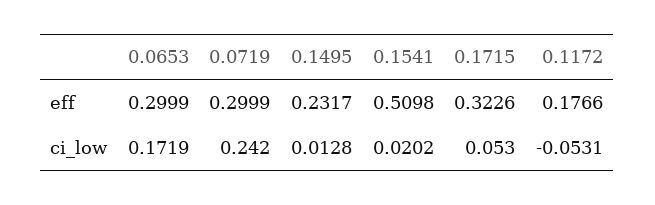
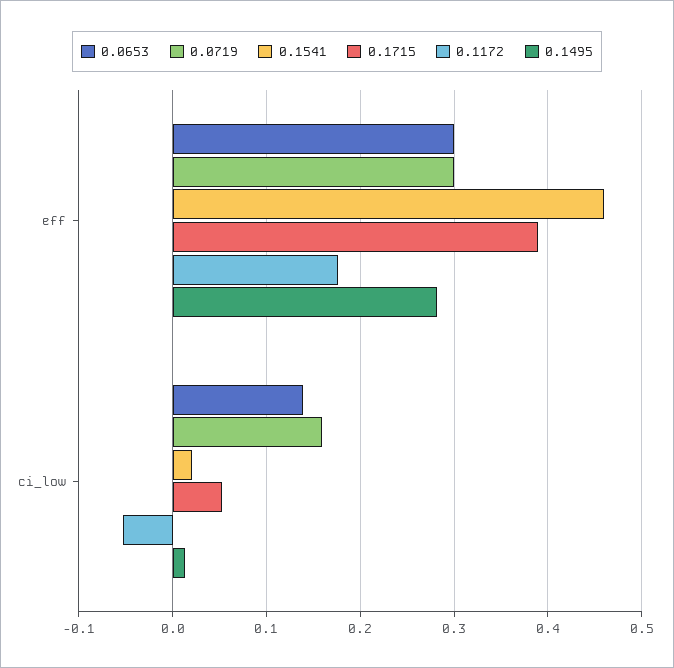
  {
    "0.0653": {
      "eff": 0.2999,
-     "ci_low": 0.1719
+     "ci_low": 0.14
    },
    "0.0719": {
      "eff": 0.2999,
-     "ci_low": 0.242
+     "ci_low": 0.16
    },
    "0.1495": {
-     "eff": 0.2317,
+     "eff": 0.28,
      "ci_low": 0.0128
    },
    "0.1541": {
-     "eff": 0.5098,
+     "eff": 0.46,
      "ci_low": 0.0202
    },
    "0.1715": {
-     "eff": 0.3226,
+     "eff": 0.39,
      "ci_low": 0.053
    },
    "0.1172": {
      "eff": 0.1766,
      "ci_low": -0.0531
    }
  }

